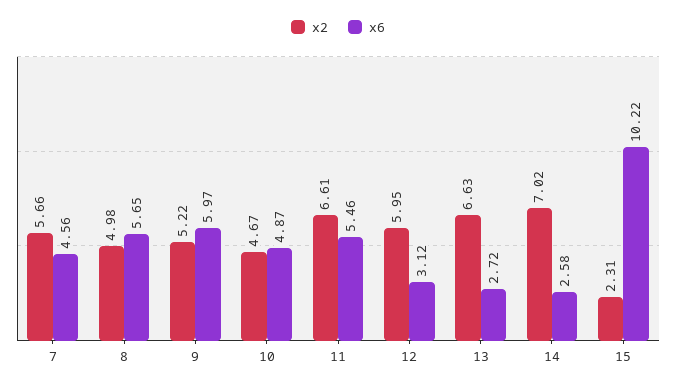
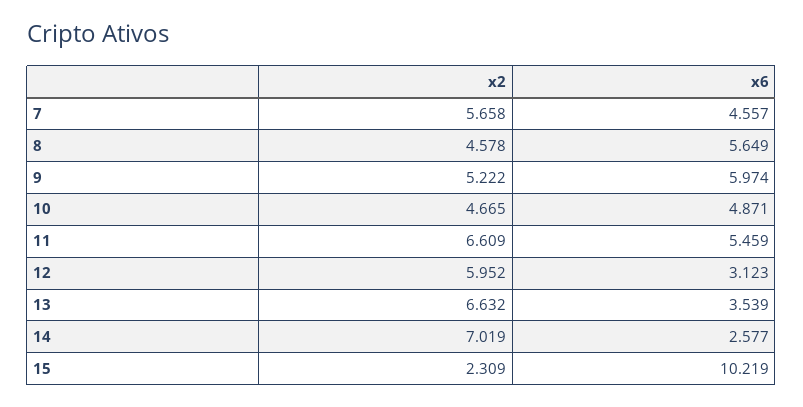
  {
    "x2": {
      "7": 5.658,
-     "8": 4.98,
+     "8": 4.578,
      "9": 5.222,
      "10": 4.665,
      "11": 6.609,
      "12": 5.952,
      "13": 6.632,
      "14": 7.019,
      "15": 2.309
    },
    "x6": {
      "7": 4.557,
      "8": 5.649,
      "9": 5.974,
      "10": 4.871,
      "11": 5.459,
      "12": 3.123,
-     "13": 2.72,
+     "13": 3.539,
      "14": 2.577,
      "15": 10.219
    }
  }

